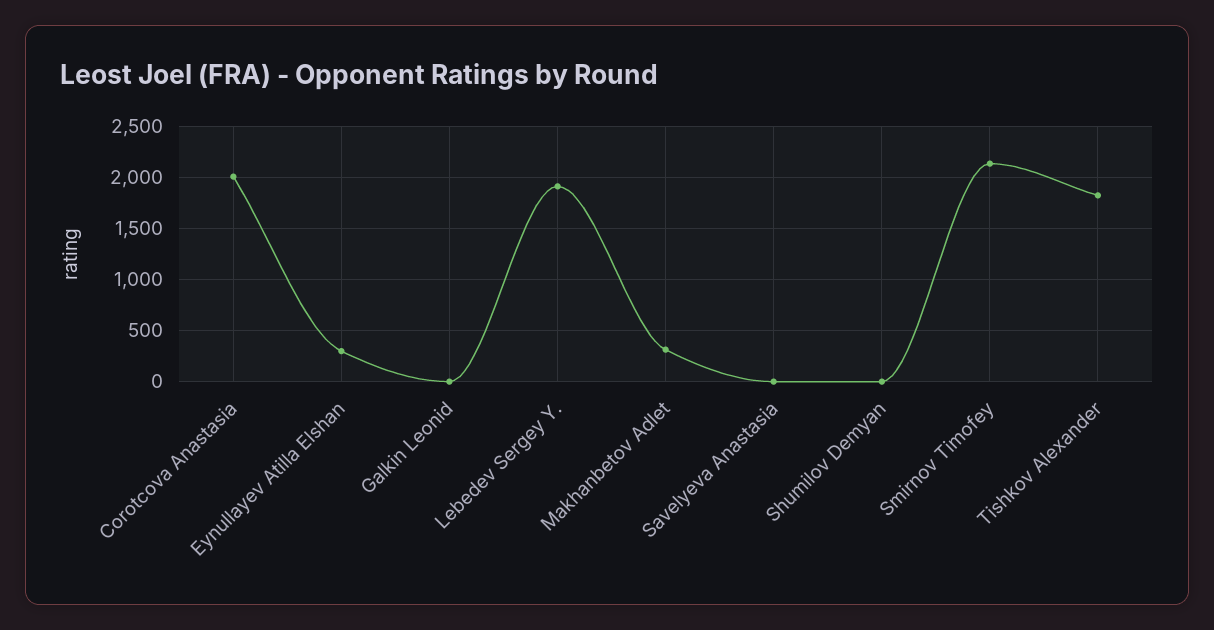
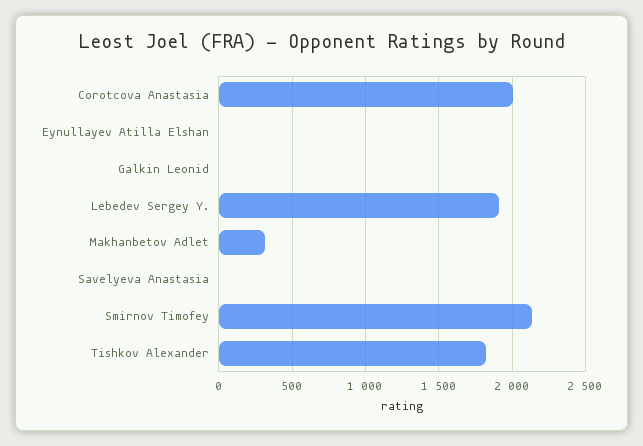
  {
    "Corotcova Anastasia": 2000,
-   "Eynullayev Atilla Elshan": 300,
+   "Eynullayev Atilla Elshan": 0,
    "Galkin Leonid": 0,
    "Lebedev Sergey Y.": 1900,
    "Makhanbetov Adlet": 300,
    "Savelyeva Anastasia": 0,
-   "Shumilov Demyan": 0,
    "Smirnov Timofey": 2150,
    "Tishkov Alexander": 1800
  }

